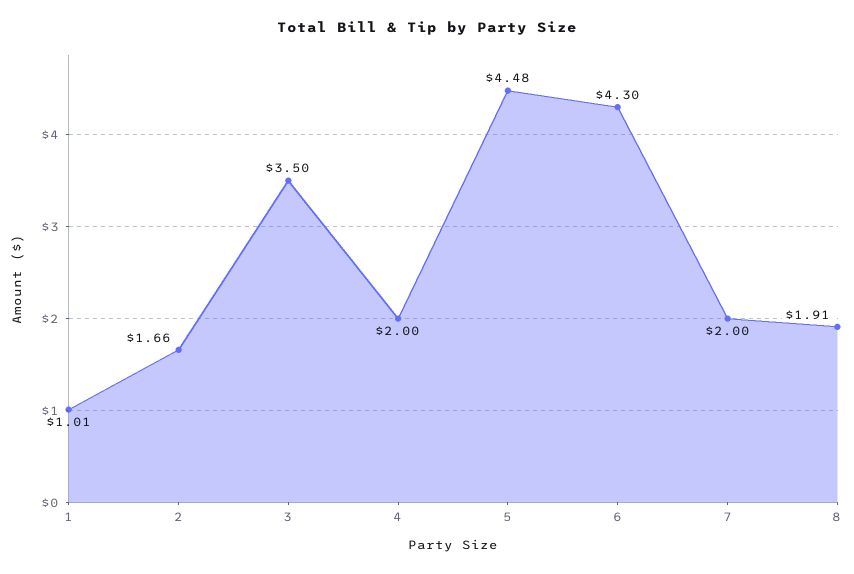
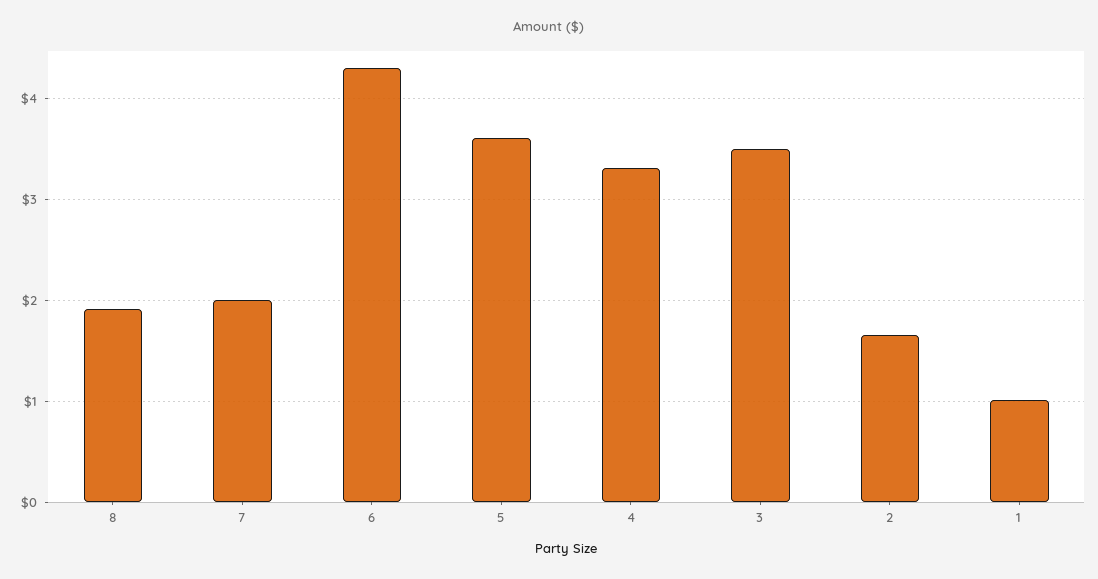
  {
    "1": 1.01,
    "2": 1.66,
    "3": 3.5,
-   "4": 2,
+   "4": 3.3,
-   "5": 4.48,
+   "5": 3.6,
    "6": 4.3,
    "7": 2,
    "8": 1.91
  }

